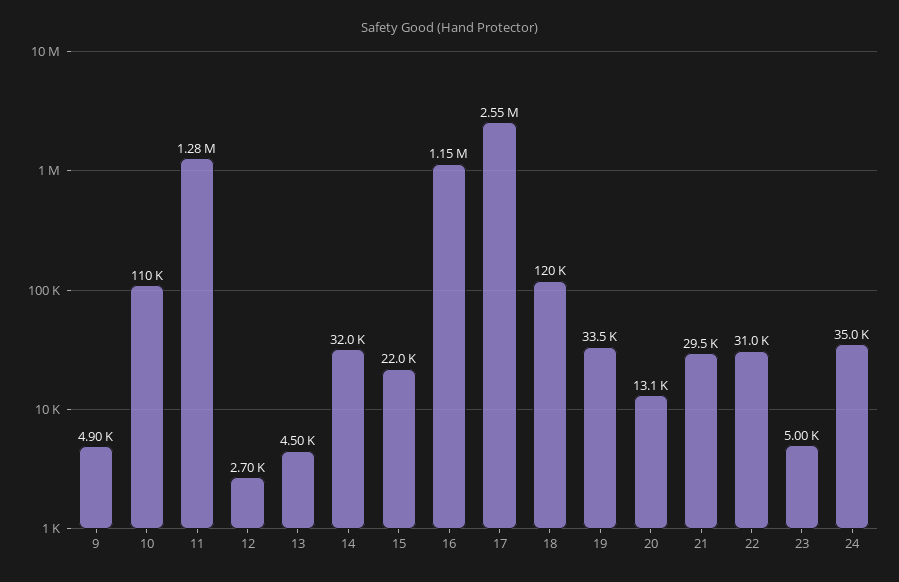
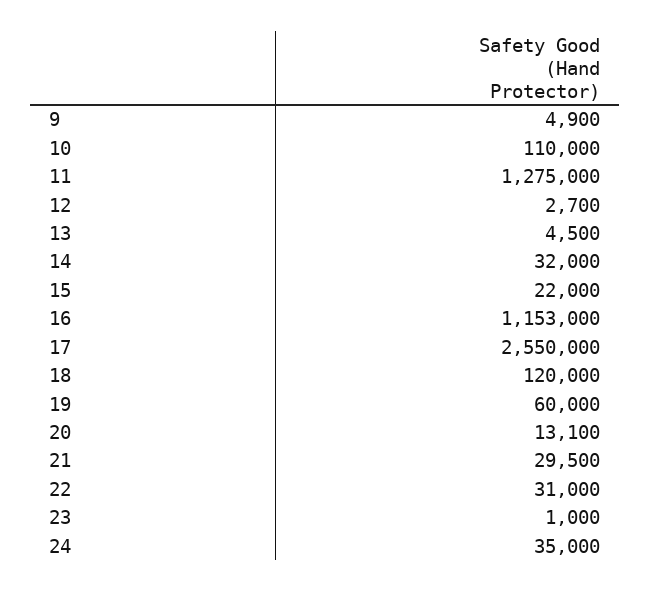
  {
    "9": 4900,
    "10": 110000,
    "11": 1275000,
    "12": 2700,
    "13": 4500,
    "14": 32000,
    "15": 22000,
    "16": 1153000,
    "17": 2550000,
    "18": 120000,
-   "19": 33500,
+   "19": 60000,
    "20": 13100,
    "21": 29500,
    "22": 31000,
-   "23": 5000,
+   "23": 1000,
    "24": 35000
  }

